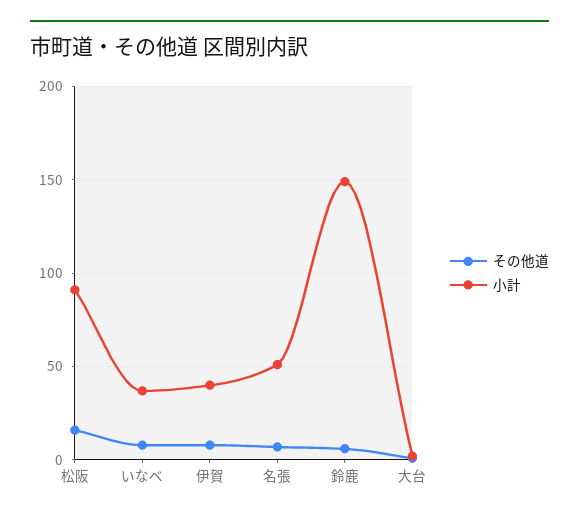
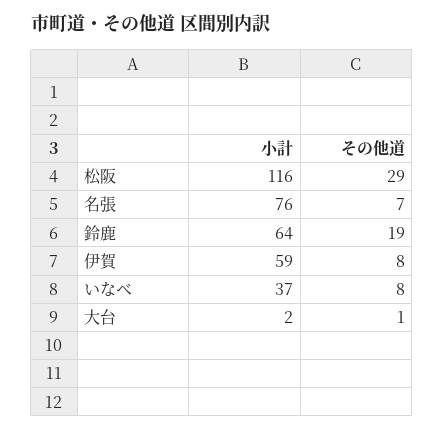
  {
    "その他道": {
-     "松阪": 15,
+     "松阪": 29,
      "いなべ": 8,
      "伊賀": 8,
      "名張": 7,
-     "鈴鹿": 5,
+     "鈴鹿": 19,
      "大台": 1
    },
    "小計": {
-     "松阪": 90,
+     "松阪": 116,
      "いなべ": 37,
-     "伊賀": 40,
+     "伊賀": 59,
-     "名張": 50,
+     "名張": 76,
-     "鈴鹿": 150,
+     "鈴鹿": 64,
      "大台": 2
    }
  }

